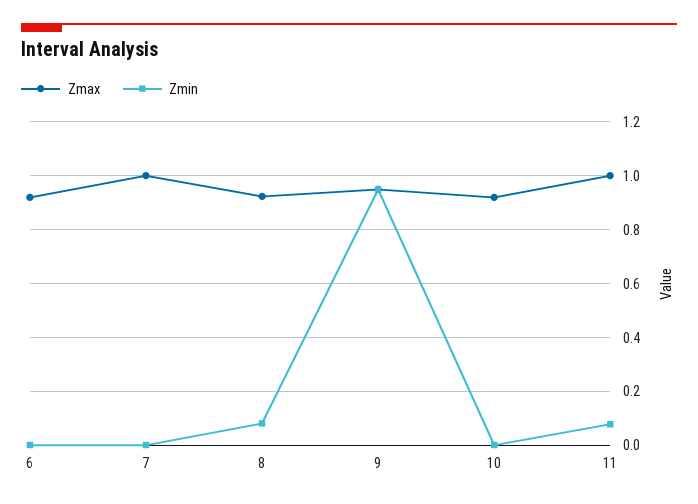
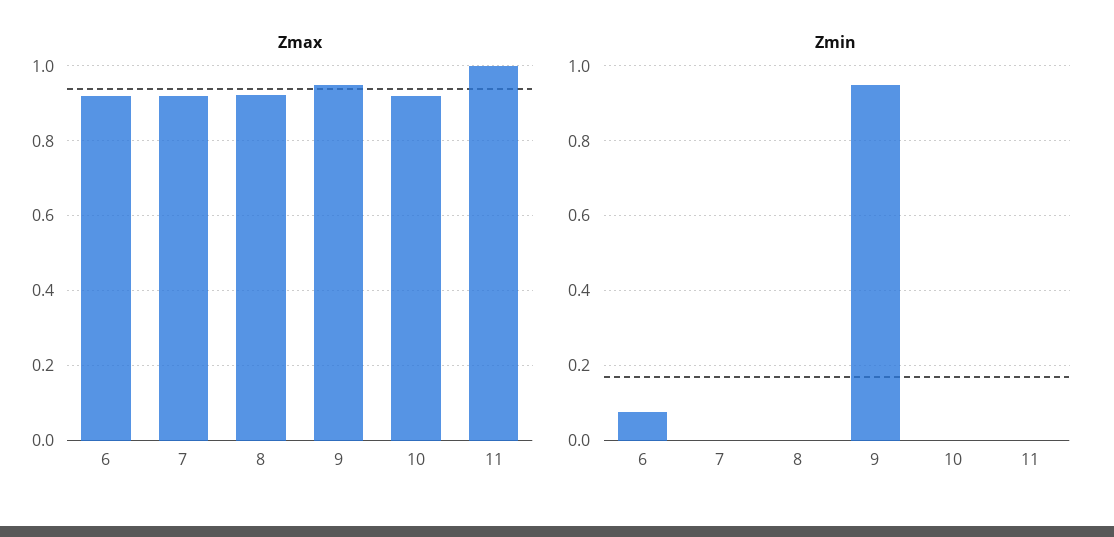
  {
    "Zmax": {
      "6": 0.92,
-     "7": 1,
+     "7": 0.92,
      "8": 0.92,
      "9": 0.94,
      "10": 0.92,
      "11": 1
    },
    "Zmin": {
-     "6": 0,
+     "6": 0.08,
      "7": 0,
-     "8": 0.075,
+     "8": 0,
      "9": 0.94,
      "10": 0,
-     "11": 0.075
+     "11": 0
    }
  }

